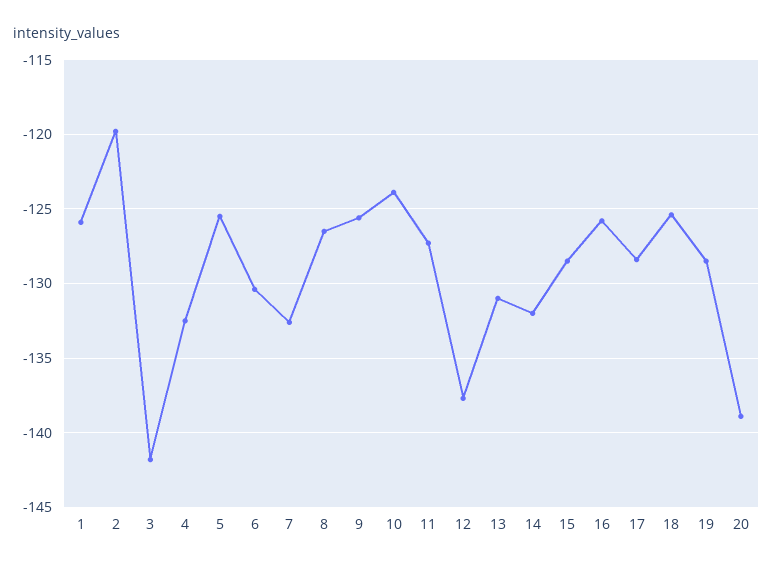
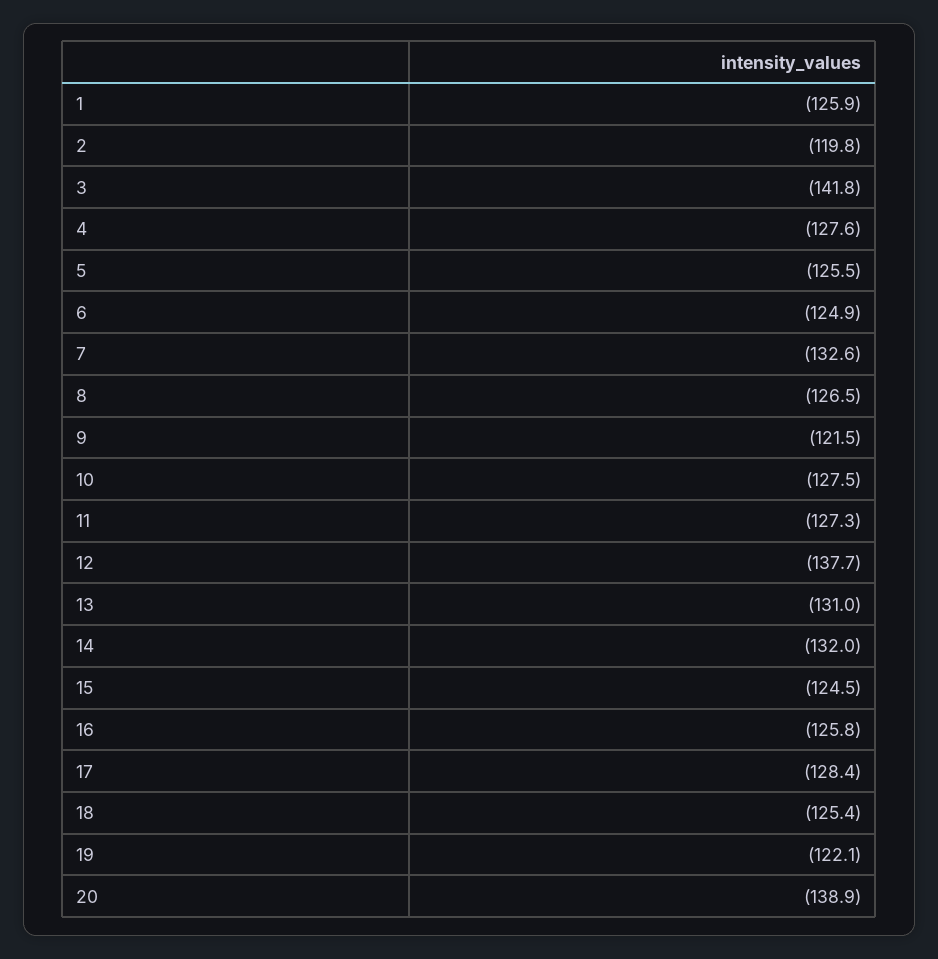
  {
    "1": -125.9,
    "2": -119.8,
    "3": -141.8,
-   "4": -132.5,
+   "4": -127.6,
    "5": -125.5,
-   "6": -130.5,
+   "6": -124.9,
    "7": -132.6,
    "8": -126.5,
-   "9": -125.5,
+   "9": -121.5,
-   "10": -124,
+   "10": -127.5,
    "11": -127.3,
    "12": -137.7,
    "13": -131,
    "14": -132,
-   "15": -128.5,
+   "15": -124.5,
    "16": -125.8,
    "17": -128.4,
    "18": -125.4,
-   "19": -128.5,
+   "19": -122.1,
    "20": -138.9
  }

